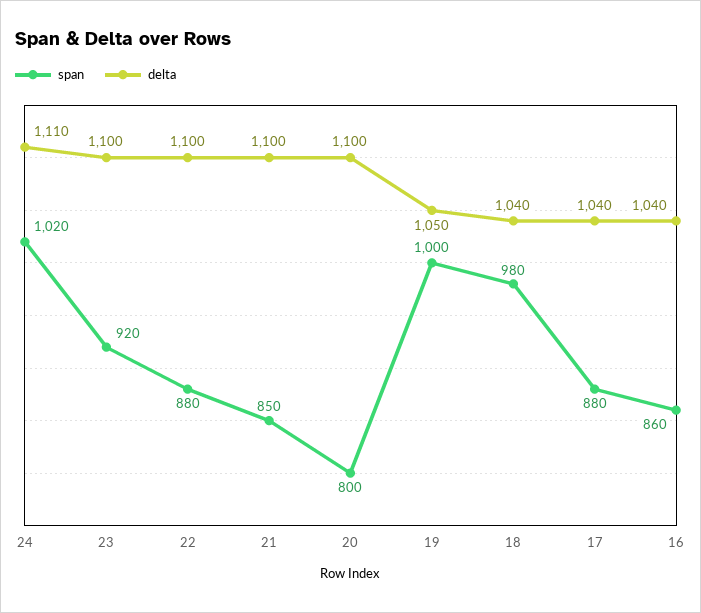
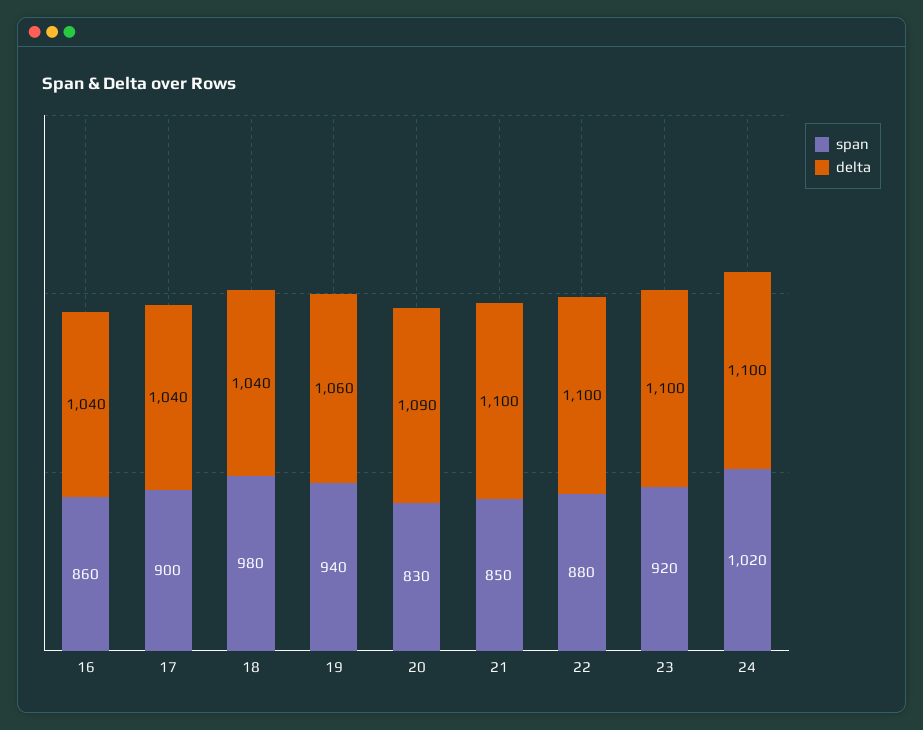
  {
    "span": {
      "24": 1020,
      "23": 920,
      "22": 880,
      "21": 850,
-     "20": 800,
+     "20": 830,
-     "19": 1000,
+     "19": 940,
      "18": 980,
-     "17": 880,
+     "17": 900,
      "16": 860
    },
    "delta": {
-     "24": 1110,
+     "24": 1100,
      "23": 1100,
      "22": 1100,
      "21": 1100,
-     "20": 1100,
+     "20": 1090,
-     "19": 1050,
+     "19": 1060,
      "18": 1040,
      "17": 1040,
      "16": 1040
    }
  }

